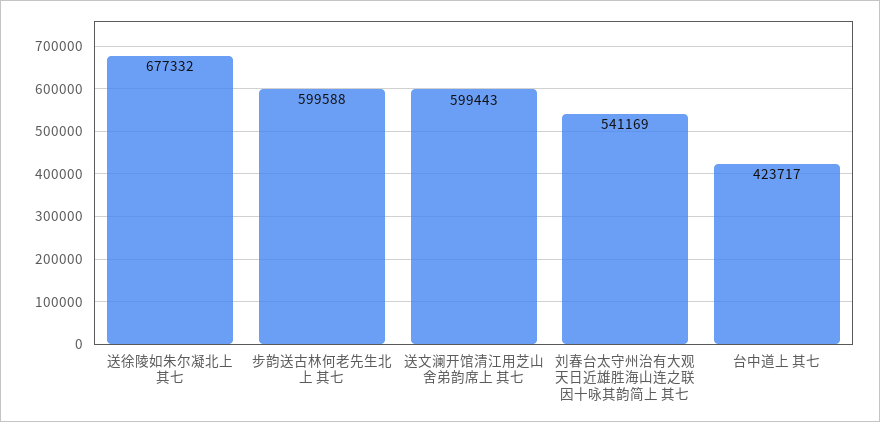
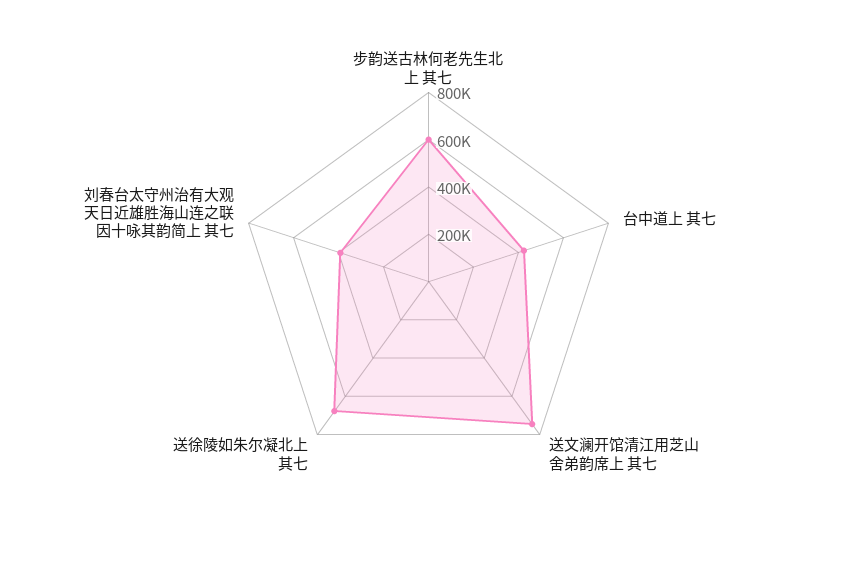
  {
    "送徐陵如朱尔凝北上 其七": 677332,
    "步韵送古林何老先生北上 其七": 599588,
-   "送文澜开馆清江用芝山舍弟韵席上 其七": 599443,
+   "送文澜开馆清江用芝山舍弟韵席上 其七": 750000,
-   "刘春台太守州治有大观天日近雄胜海山连之联因十咏其韵简上 其七": 541169,
+   "刘春台太守州治有大观天日近雄胜海山连之联因十咏其韵简上 其七": 400000,
    "台中道上 其七": 423717
  }

